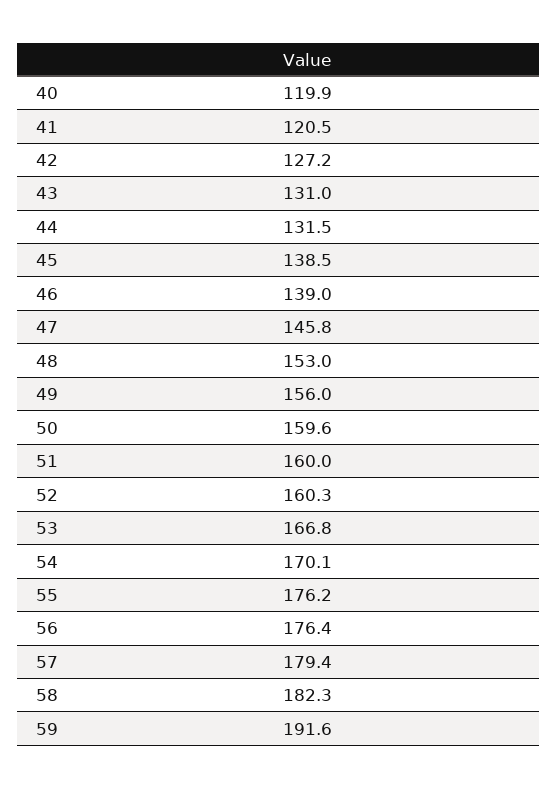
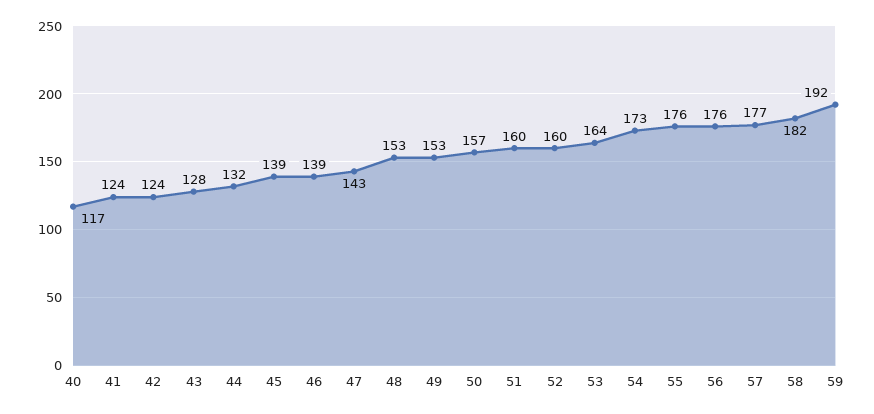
  {
-   "40": 119.9,
+   "40": 117,
-   "41": 120.5,
+   "41": 124,
-   "42": 127.2,
+   "42": 124,
-   "43": 131,
+   "43": 128,
    "44": 131.5,
    "45": 138.5,
    "46": 139,
-   "47": 145.8,
+   "47": 143,
    "48": 153,
-   "49": 156,
+   "49": 153,
-   "50": 159.6,
+   "50": 157,
    "51": 160,
    "52": 160.3,
-   "53": 166.8,
+   "53": 164,
-   "54": 170.1,
+   "54": 173,
    "55": 176.2,
    "56": 176.4,
-   "57": 179.4,
+   "57": 177,
    "58": 182.3,
    "59": 191.6
  }

